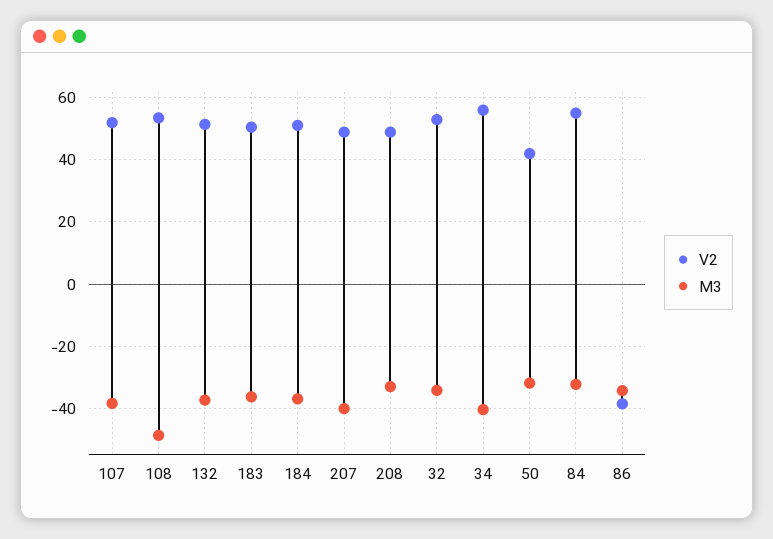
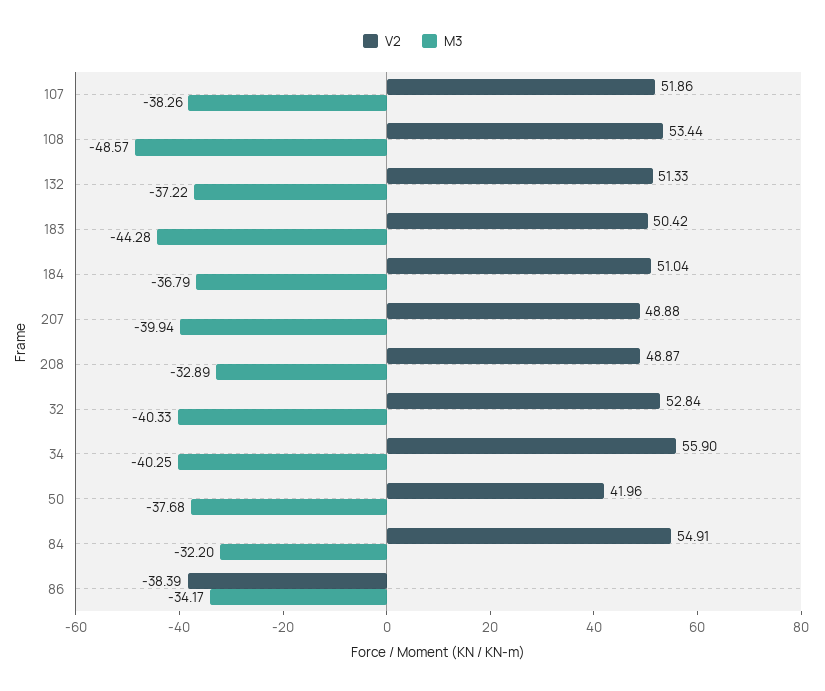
  {
    "V2": {
      "107": 51.86,
      "108": 53.44,
      "132": 51.33,
      "183": 50.42,
      "184": 51.04,
      "207": 48.88,
      "208": 48.87,
      "32": 52.84,
      "34": 55.9,
      "50": 41.96,
      "84": 54.91,
      "86": -38.39
    },
    "M3": {
      "107": -38.26,
      "108": -48.57,
      "132": -37.22,
-     "183": -36,
+     "183": -44.28,
      "184": -36.79,
      "207": -39.94,
      "208": -32.89,
-     "32": -34,
+     "32": -40.33,
      "34": -40.25,
-     "50": -32,
+     "50": -37.68,
      "84": -32.2,
      "86": -34.17
    }
  }

